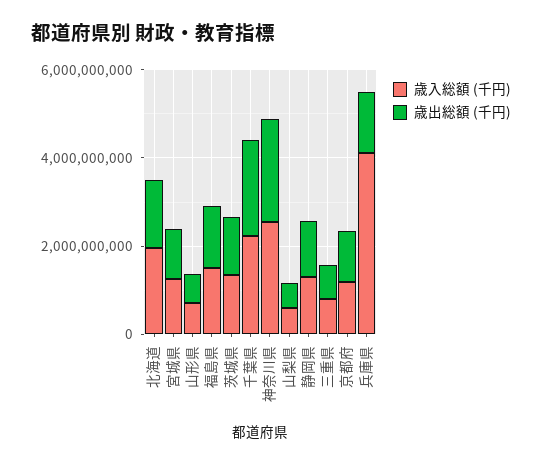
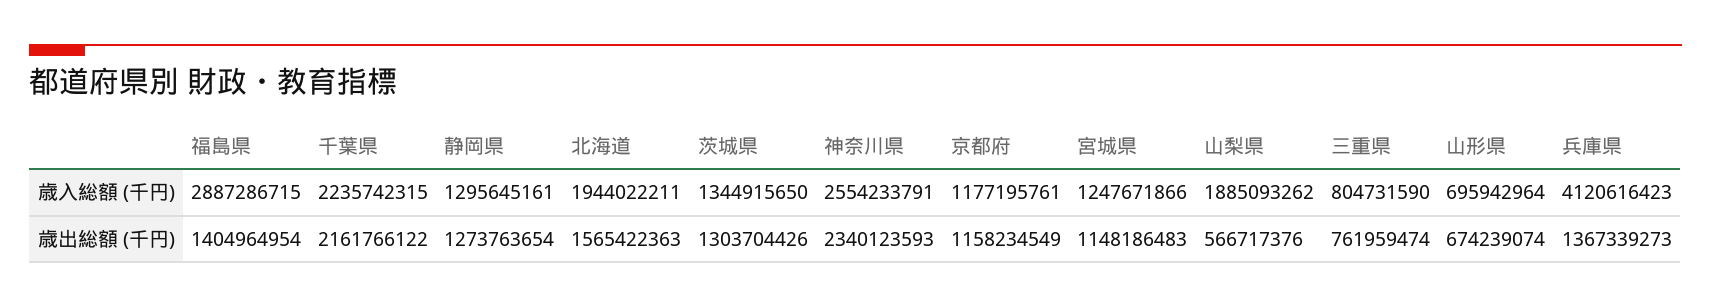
  {
    "歳入総額 (千円)": {
      "北海道": 1944022211,
      "宮城県": 1247671866,
      "山形県": 695942964,
-     "福島県": 1500000000,
+     "福島県": 2887286715,
      "茨城県": 1344915650,
      "千葉県": 2235742315,
      "神奈川県": 2554233791,
-     "山梨県": 500000000,
+     "山梨県": 1885093262,
      "静岡県": 1295645161,
      "三重県": 804731590,
      "京都府": 1177195761,
      "兵庫県": 4120616423
    },
    "歳出総額 (千円)": {
      "北海道": 1565422363,
      "宮城県": 1148186483,
      "山形県": 674239074,
      "福島県": 1404964954,
      "茨城県": 1303704426,
      "千葉県": 2161766122,
      "神奈川県": 2340123593,
      "山梨県": 566717376,
      "静岡県": 1273763654,
      "三重県": 761959474,
      "京都府": 1158234549,
      "兵庫県": 1367339273
    }
  }

